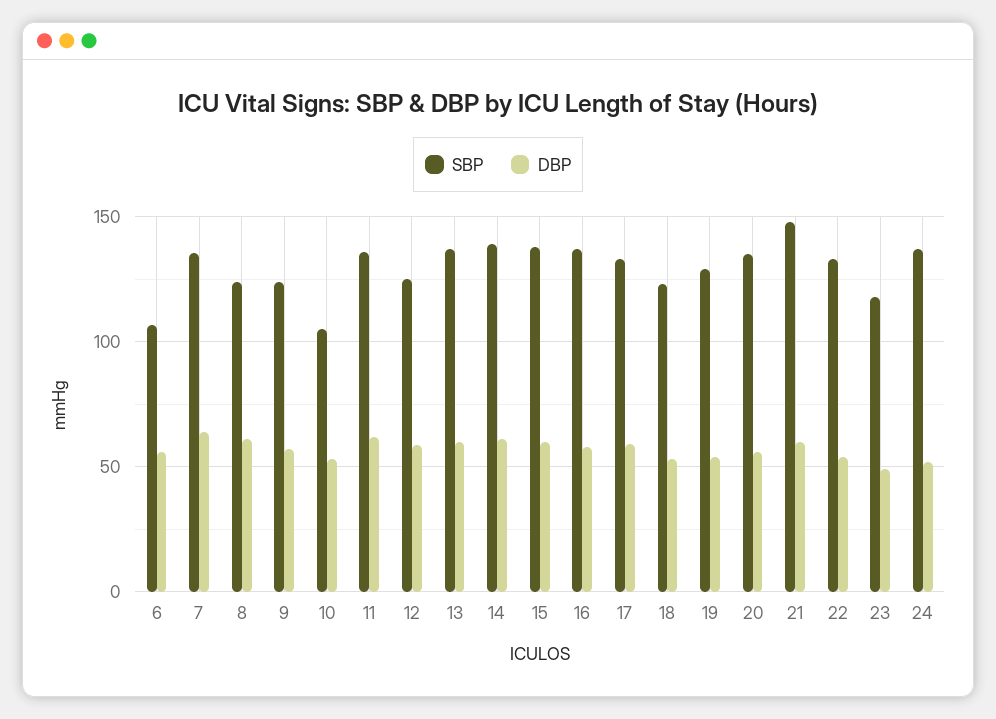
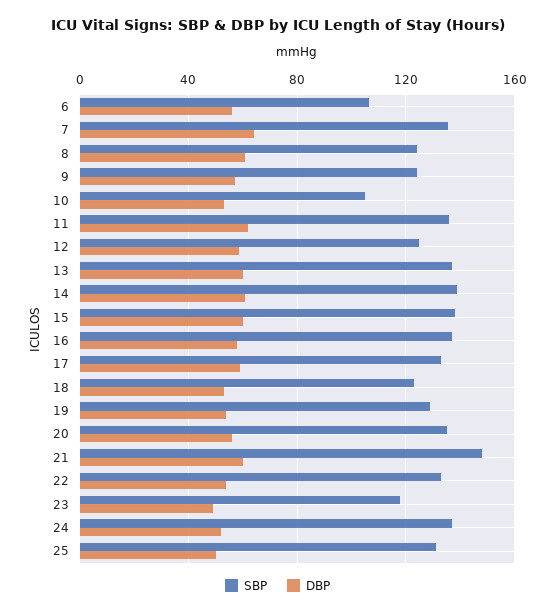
  {
    "SBP": {
      "6": 105,
      "7": 135,
      "8": 125,
      "9": 125,
      "10": 105,
      "11": 135,
      "12": 125,
      "13": 135,
      "14": 140,
      "15": 140,
      "16": 135,
      "17": 135,
      "18": 125,
      "19": 130,
      "20": 135,
      "21": 150,
      "22": 135,
      "23": 120,
-     "24": 135
+     "24": 135,
+     "25": 130
    },
    "DBP": {
      "6": 55,
      "7": 65,
      "8": 60,
      "9": 55,
      "10": 55,
      "11": 60,
      "12": 60,
      "13": 60,
      "14": 60,
      "15": 60,
      "16": 60,
      "17": 60,
      "18": 55,
      "19": 55,
      "20": 55,
      "21": 60,
      "22": 55,
      "23": 50,
-     "24": 50
+     "24": 50,
+     "25": 50
    }
  }

